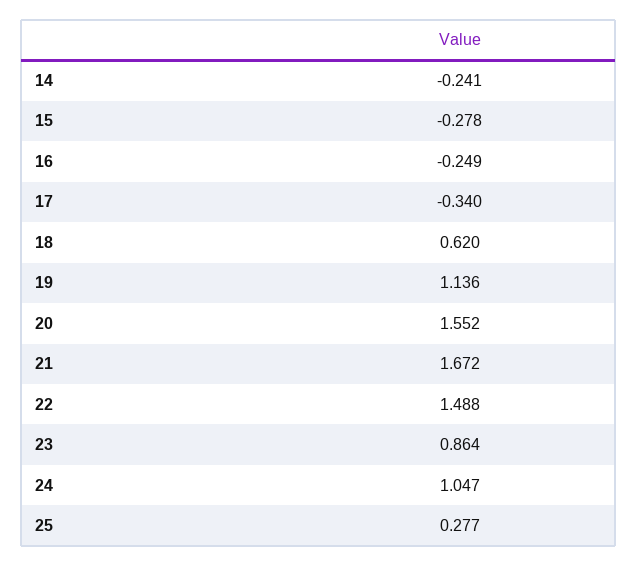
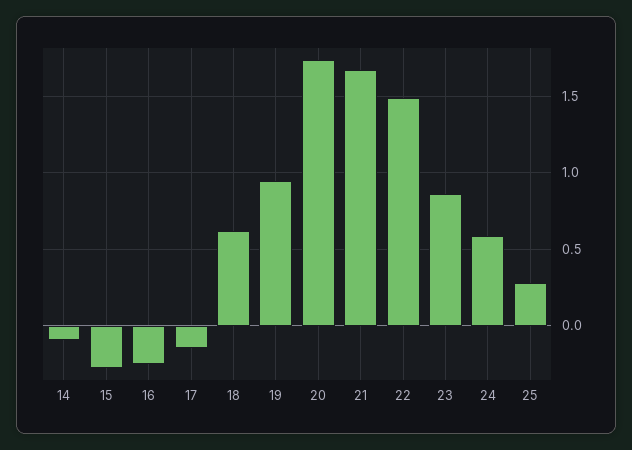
  {
-   "14": -0.241,
+   "14": -0.1,
    "15": -0.278,
    "16": -0.249,
-   "17": -0.34,
+   "17": -0.15,
    "18": 0.62,
-   "19": 1.136,
+   "19": 0.95,
-   "20": 1.552,
+   "20": 1.75,
    "21": 1.672,
    "22": 1.488,
    "23": 0.864,
-   "24": 1.047,
+   "24": 0.6,
    "25": 0.277
  }

